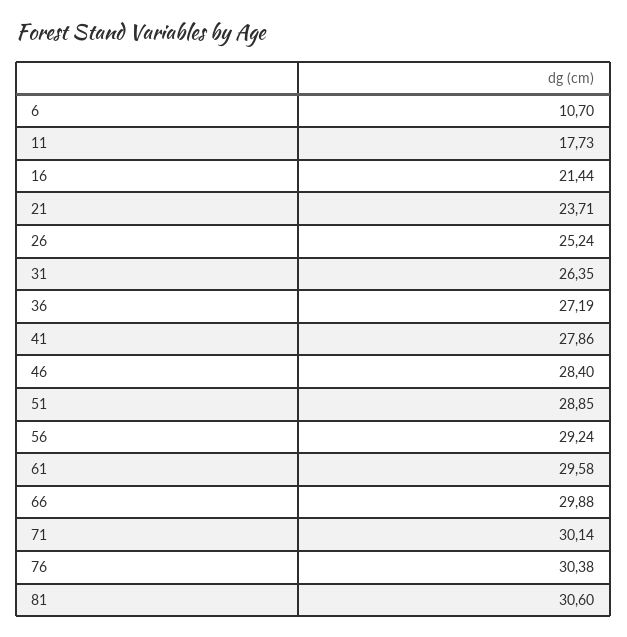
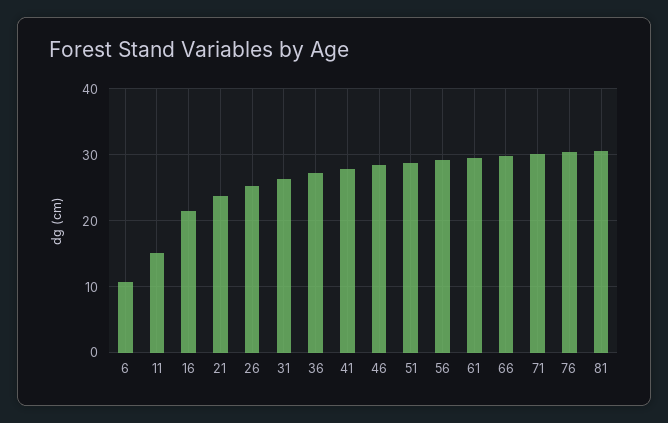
  {
    "6": 10.7,
-   "11": 17.73,
+   "11": 15,
    "16": 21.44,
    "21": 23.71,
    "26": 25.24,
    "31": 26.35,
    "36": 27.19,
    "41": 27.86,
    "46": 28.4,
    "51": 28.85,
    "56": 29.24,
    "61": 29.58,
    "66": 29.88,
    "71": 30.14,
    "76": 30.38,
    "81": 30.6
  }

